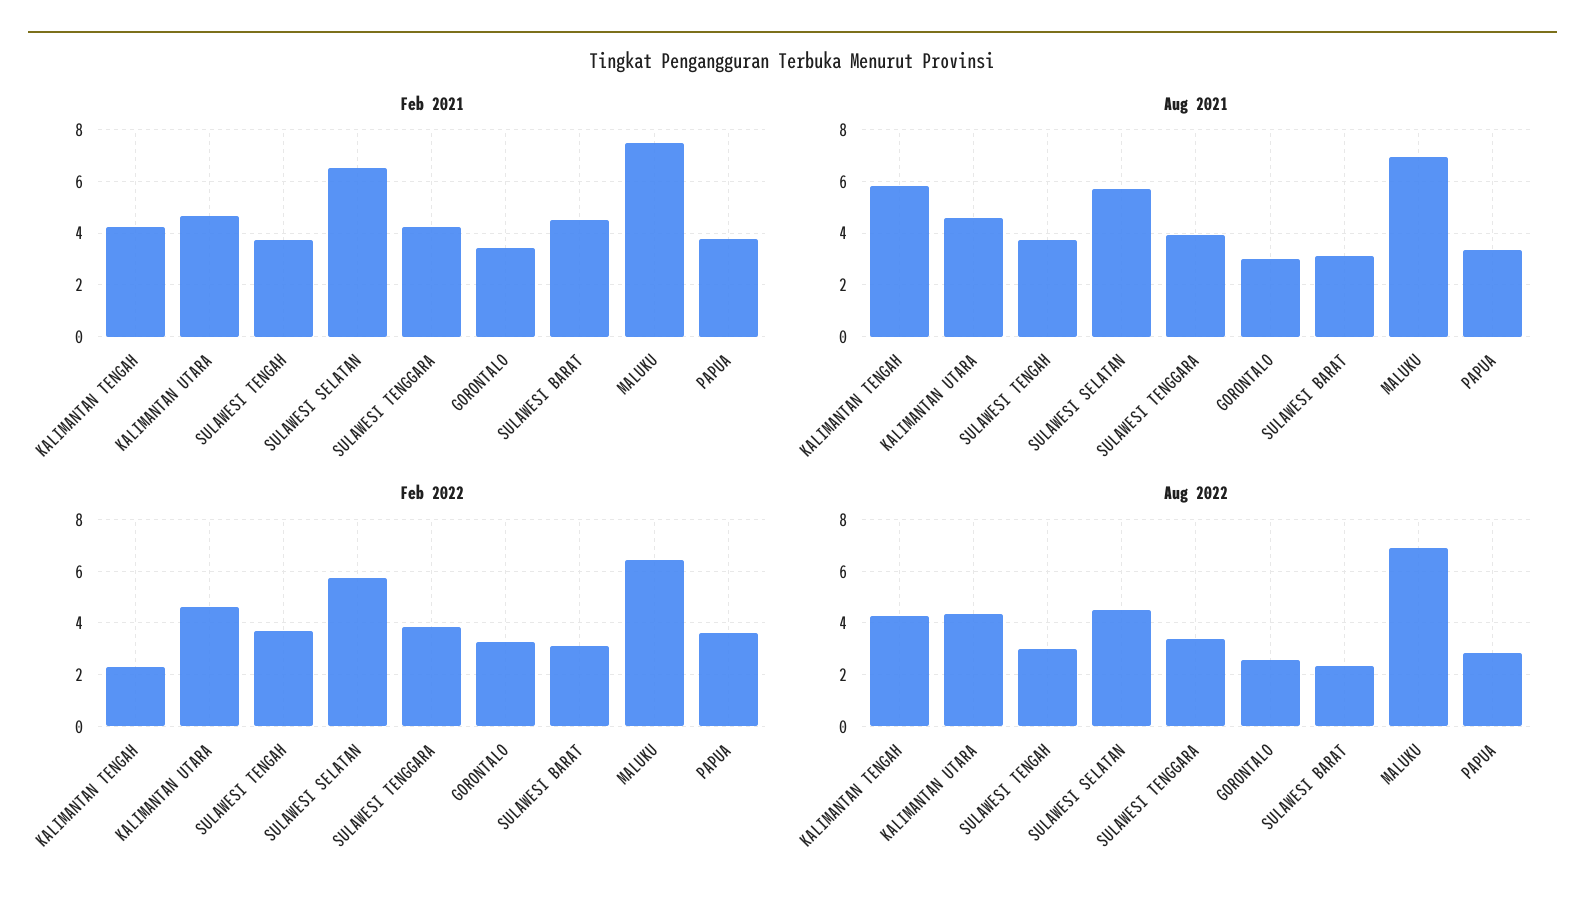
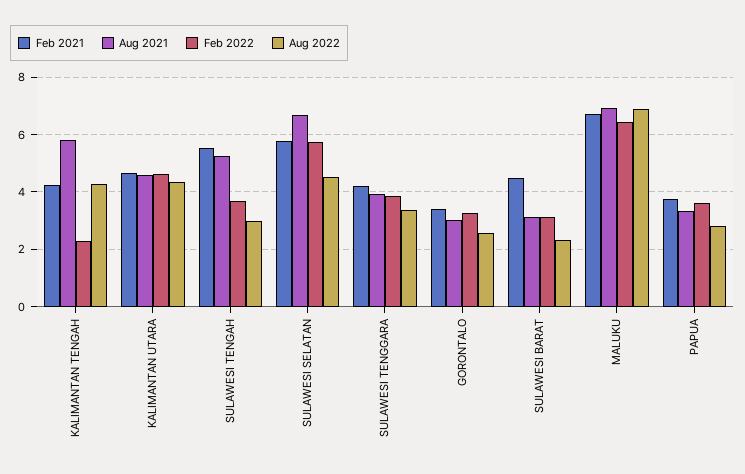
  {
    "Feb 2021": {
      "KALIMANTAN TENGAH": 4.25,
      "KALIMANTAN UTARA": 4.75,
-     "SULAWESI TENGAH": 3.75,
+     "SULAWESI TENGAH": 5.5,
-     "SULAWESI SELATAN": 6.5,
+     "SULAWESI SELATAN": 5.75,
      "SULAWESI TENGGARA": 4.25,
      "GORONTALO": 3.5,
      "SULAWESI BARAT": 4.5,
-     "MALUKU": 7.5,
+     "MALUKU": 6.75,
      "PAPUA": 3.75
    },
    "Aug 2021": {
      "KALIMANTAN TENGAH": 5.75,
      "KALIMANTAN UTARA": 4.5,
-     "SULAWESI TENGAH": 3.75,
+     "SULAWESI TENGAH": 5.25,
-     "SULAWESI SELATAN": 5.75,
+     "SULAWESI SELATAN": 6.75,
      "SULAWESI TENGGARA": 4,
      "GORONTALO": 3,
      "SULAWESI BARAT": 3.25,
      "MALUKU": 7,
      "PAPUA": 3.25
    },
    "Feb 2022": {
      "KALIMANTAN TENGAH": 2.25,
      "KALIMANTAN UTARA": 4.5,
      "SULAWESI TENGAH": 3.75,
      "SULAWESI SELATAN": 5.75,
      "SULAWESI TENGGARA": 3.75,
      "GORONTALO": 3.25,
      "SULAWESI BARAT": 3,
      "MALUKU": 6.5,
      "PAPUA": 3.5
    },
    "Aug 2022": {
      "KALIMANTAN TENGAH": 4.25,
      "KALIMANTAN UTARA": 4.25,
      "SULAWESI TENGAH": 3,
      "SULAWESI SELATAN": 4.5,
      "SULAWESI TENGGARA": 3.25,
      "GORONTALO": 2.5,
      "SULAWESI BARAT": 2.25,
      "MALUKU": 7,
      "PAPUA": 2.75
    }
  }

